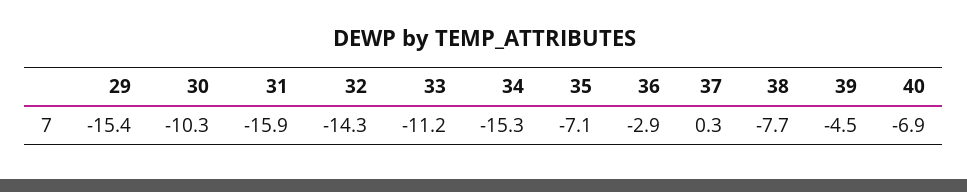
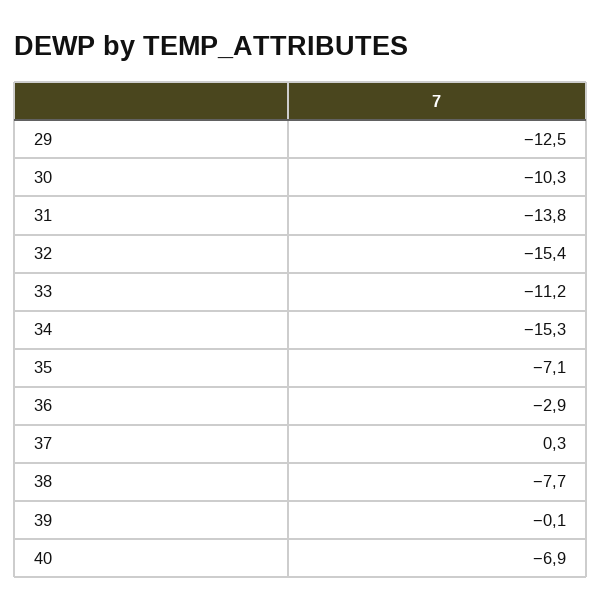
  {
-   "29": -15.4,
+   "29": -12.5,
    "30": -10.3,
-   "31": -15.9,
+   "31": -13.8,
-   "32": -14.3,
+   "32": -15.4,
    "33": -11.2,
    "34": -15.3,
    "35": -7.1,
    "36": -2.9,
    "37": 0.3,
    "38": -7.7,
-   "39": -4.5,
+   "39": -0.1,
    "40": -6.9
  }

